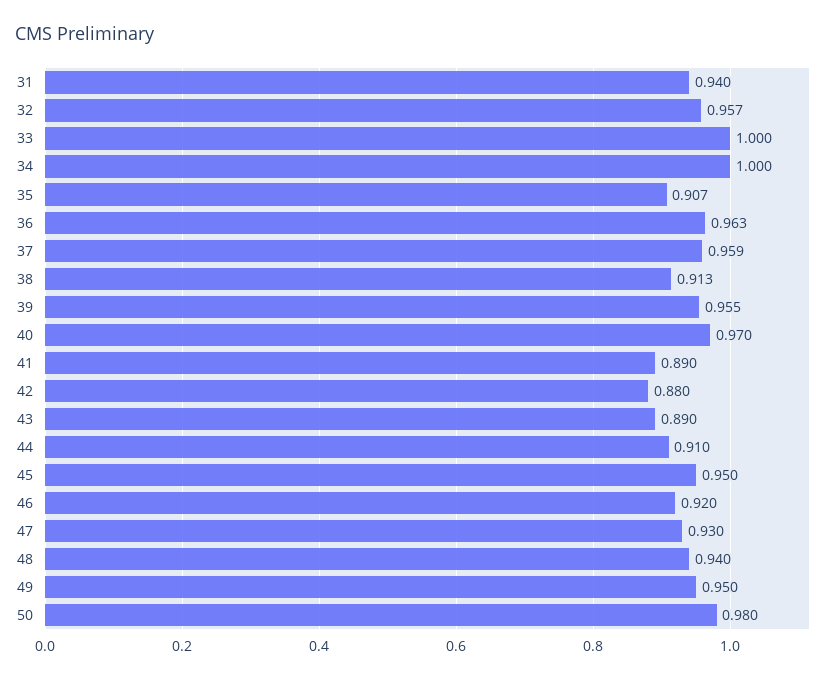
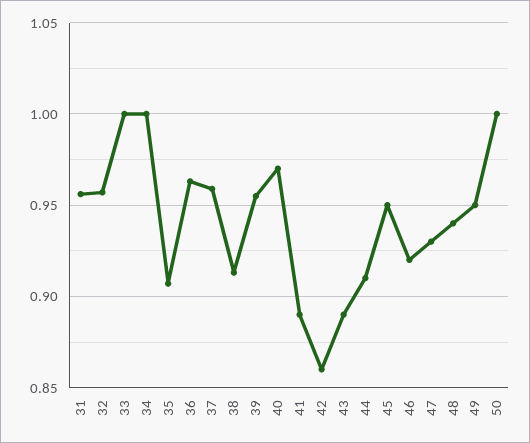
  {
-   "31": 0.94,
+   "31": 0.955,
    "32": 0.957,
    "33": 1,
    "34": 1,
    "35": 0.907,
    "36": 0.963,
    "37": 0.959,
    "38": 0.913,
    "39": 0.955,
    "40": 0.97,
    "41": 0.89,
-   "42": 0.88,
+   "42": 0.86,
    "43": 0.89,
    "44": 0.91,
    "45": 0.95,
    "46": 0.92,
    "47": 0.93,
    "48": 0.94,
    "49": 0.95,
-   "50": 0.98
+   "50": 1
  }

